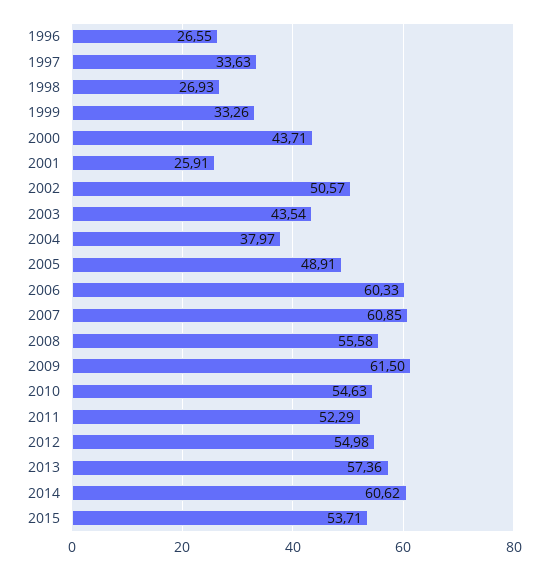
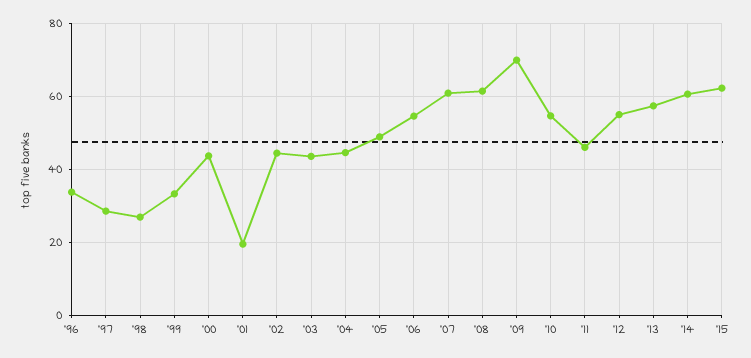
  {
-   "1996": 26.55,
+   "1996": 34,
-   "1997": 33.63,
+   "1997": 28,
    "1998": 26.93,
    "1999": 33.26,
    "2000": 43.71,
-   "2001": 25.91,
+   "2001": 20,
-   "2002": 50.57,
+   "2002": 44,
    "2003": 43.54,
-   "2004": 37.97,
+   "2004": 44,
    "2005": 48.91,
-   "2006": 60.33,
+   "2006": 54,
    "2007": 60.85,
-   "2008": 55.58,
+   "2008": 62,
-   "2009": 61.5,
+   "2009": 70,
    "2010": 54.63,
-   "2011": 52.29,
+   "2011": 46,
    "2012": 54.98,
    "2013": 57.36,
    "2014": 60.62,
-   "2015": 53.71
+   "2015": 62
  }

